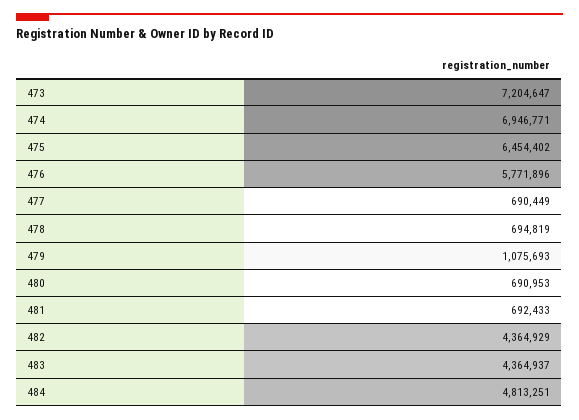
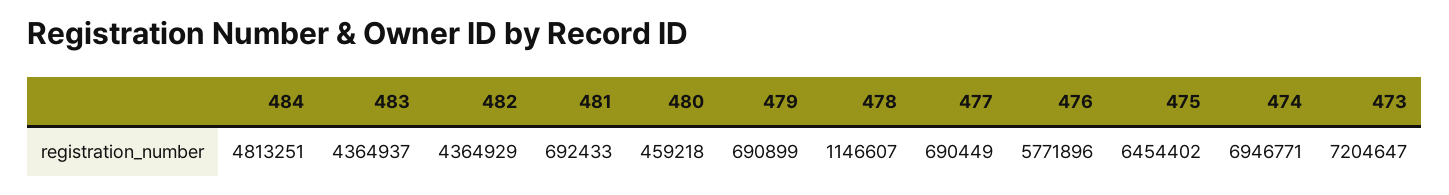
  {
    "473": 7204647,
    "474": 6946771,
    "475": 6454402,
    "476": 5771896,
    "477": 690449,
-   "478": 694819,
+   "478": 1146607,
-   "479": 1075693,
+   "479": 690899,
-   "480": 690953,
+   "480": 459218,
    "481": 692433,
    "482": 4364929,
    "483": 4364937,
    "484": 4813251
  }

